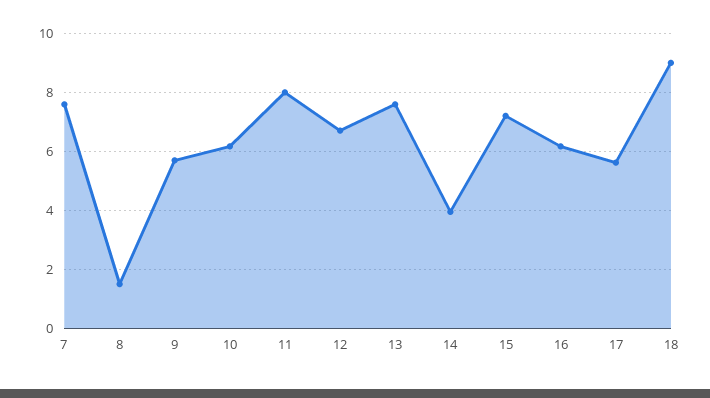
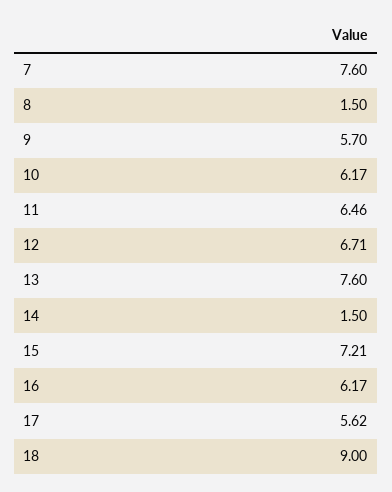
  {
    "7": 7.6,
    "8": 1.5,
    "9": 5.7,
    "10": 6.17,
-   "11": 8,
+   "11": 6.46,
    "12": 6.71,
    "13": 7.6,
-   "14": 4,
+   "14": 1.5,
    "15": 7.21,
    "16": 6.17,
    "17": 5.62,
    "18": 9
  }

